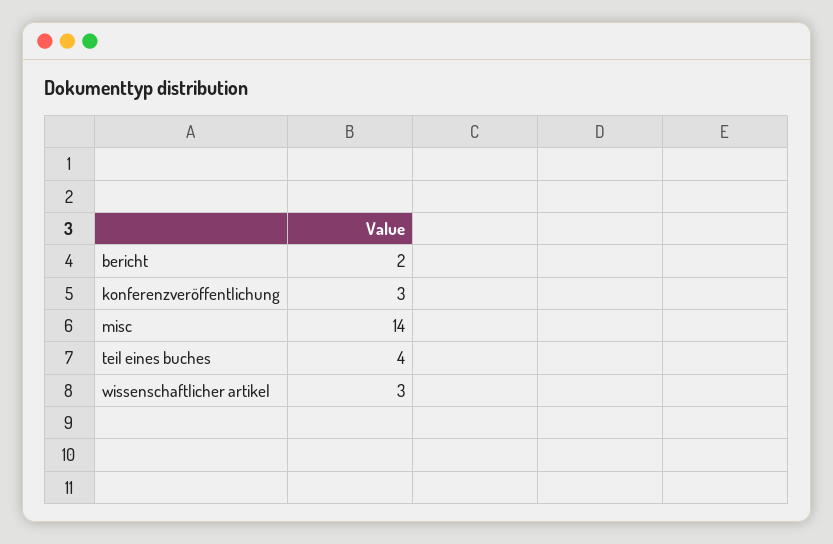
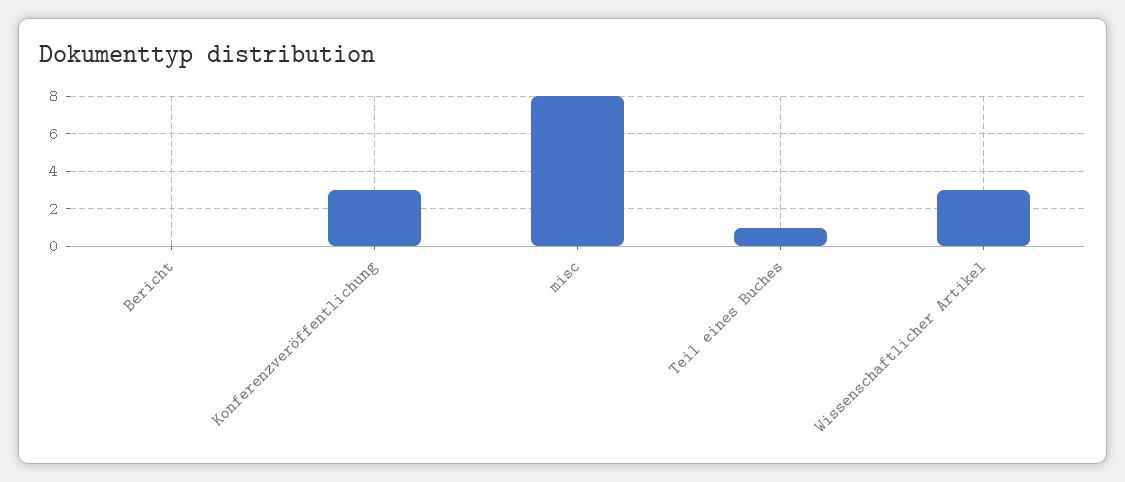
  {
-   "bericht": 2,
+   "bericht": 0,
    "konferenzveröffentlichung": 3,
-   "misc": 14,
+   "misc": 8,
-   "teil eines buches": 4,
+   "teil eines buches": 1,
    "wissenschaftlicher artikel": 3
  }

